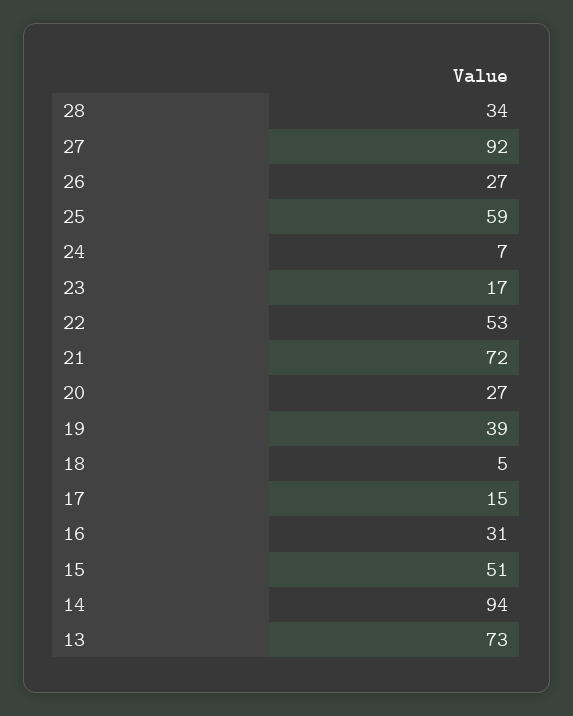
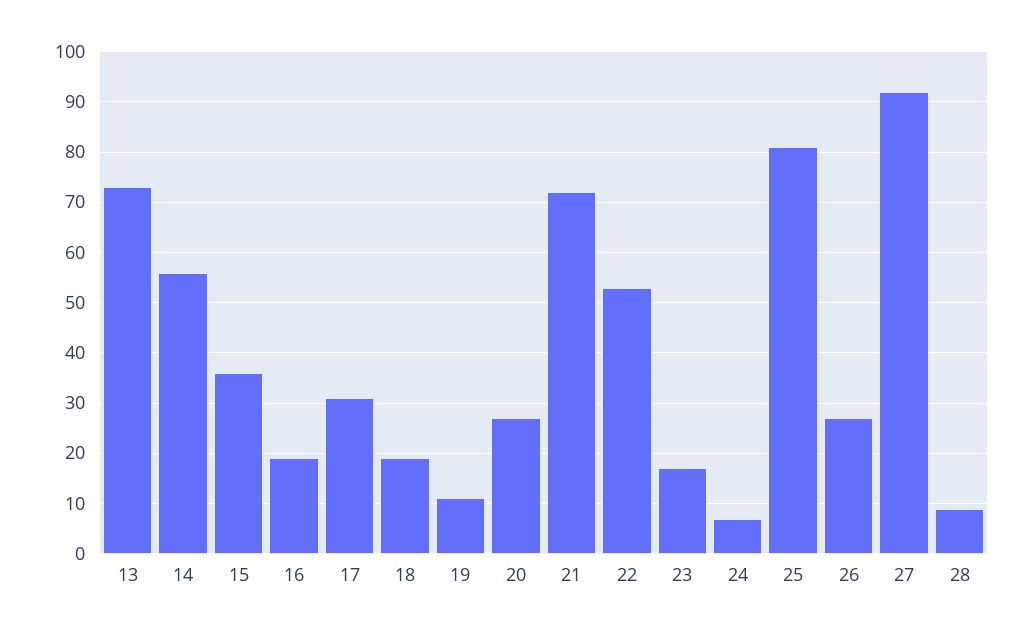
  {
-   "28": 34,
+   "28": 10,
    "27": 92,
    "26": 27,
-   "25": 59,
+   "25": 80,
    "24": 7,
    "23": 17,
    "22": 53,
    "21": 72,
    "20": 27,
-   "19": 39,
+   "19": 10,
-   "18": 5,
+   "18": 20,
-   "17": 15,
+   "17": 30,
-   "16": 31,
+   "16": 20,
-   "15": 51,
+   "15": 35,
-   "14": 94,
+   "14": 55,
    "13": 73
  }

